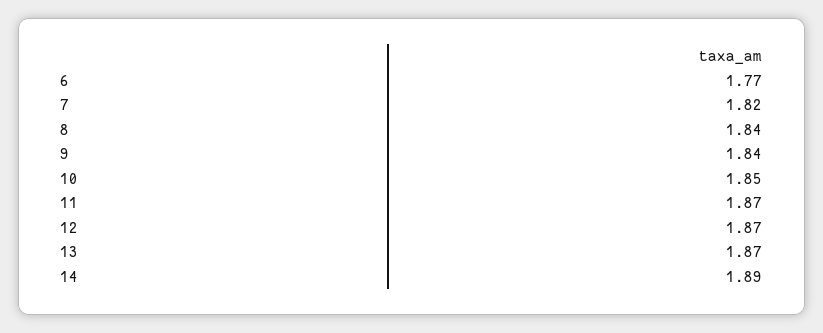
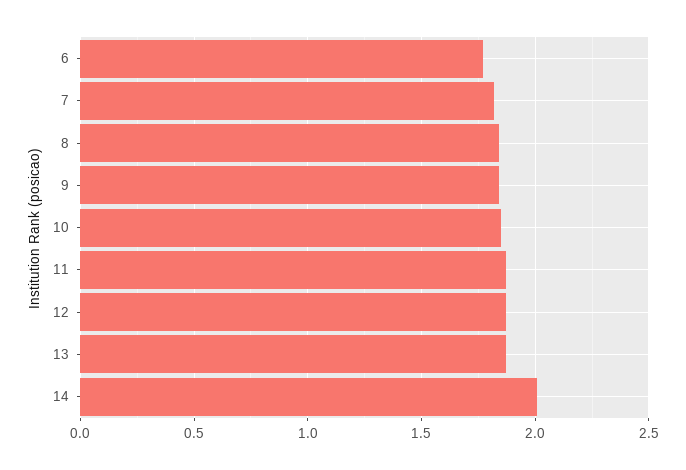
  {
    "6": 1.77,
    "7": 1.82,
    "8": 1.84,
    "9": 1.84,
    "10": 1.85,
    "11": 1.87,
    "12": 1.87,
    "13": 1.87,
-   "14": 1.89
+   "14": 2
  }

